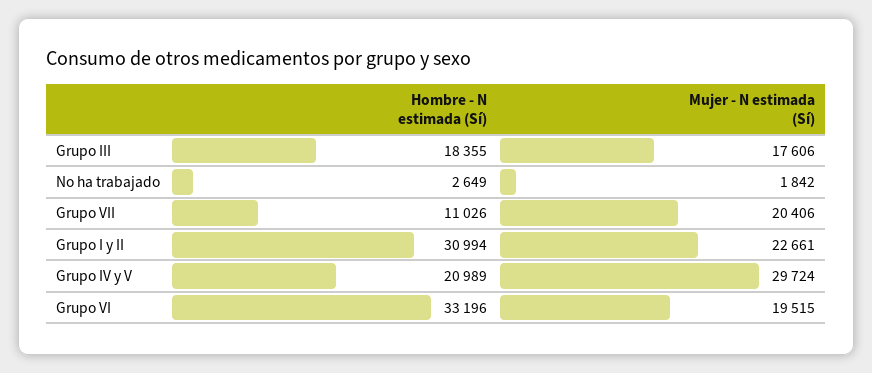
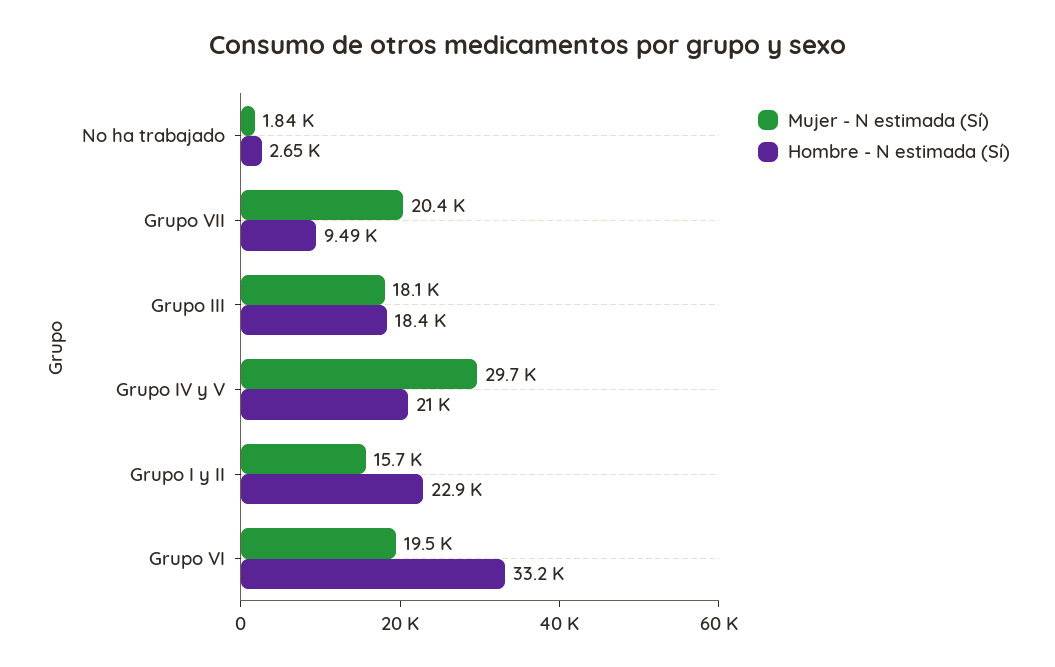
  {
    "Hombre - N estimada (Sí)": {
      "Grupo III": 18355,
      "No ha trabajado": 2649,
-     "Grupo VII": 11026,
+     "Grupo VII": 9490,
-     "Grupo I y II": 30994,
+     "Grupo I y II": 22900,
      "Grupo IV y V": 20989,
      "Grupo VI": 33196
    },
    "Mujer - N estimada (Sí)": {
-     "Grupo III": 17606,
+     "Grupo III": 18100,
      "No ha trabajado": 1842,
      "Grupo VII": 20406,
-     "Grupo I y II": 22661,
+     "Grupo I y II": 15700,
      "Grupo IV y V": 29724,
      "Grupo VI": 19515
    }
  }

